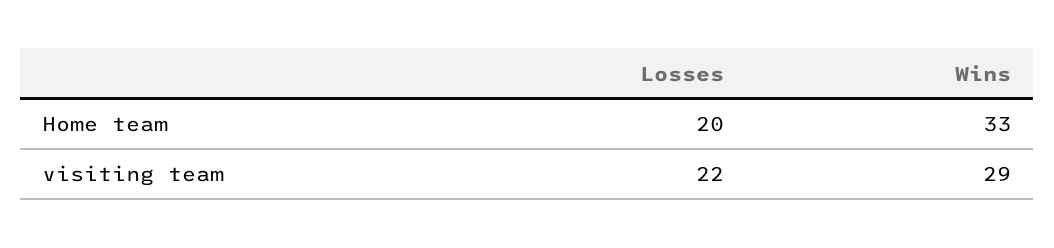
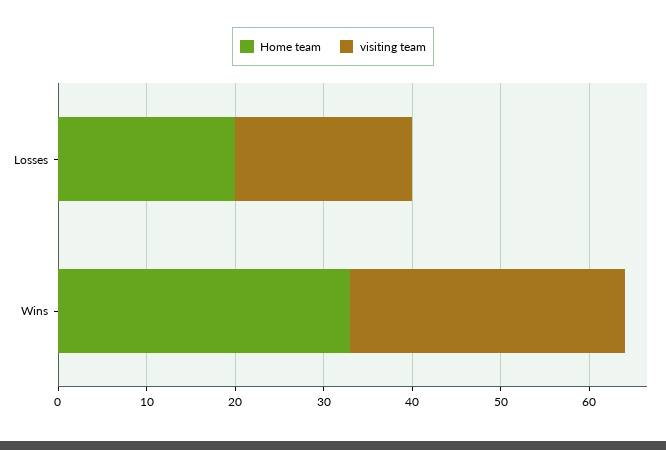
  {
    "Home team": {
      "Losses": 20,
      "Wins": 33
    },
    "visiting team": {
-     "Losses": 22,
+     "Losses": 20,
-     "Wins": 29
+     "Wins": 31
    }
  }

